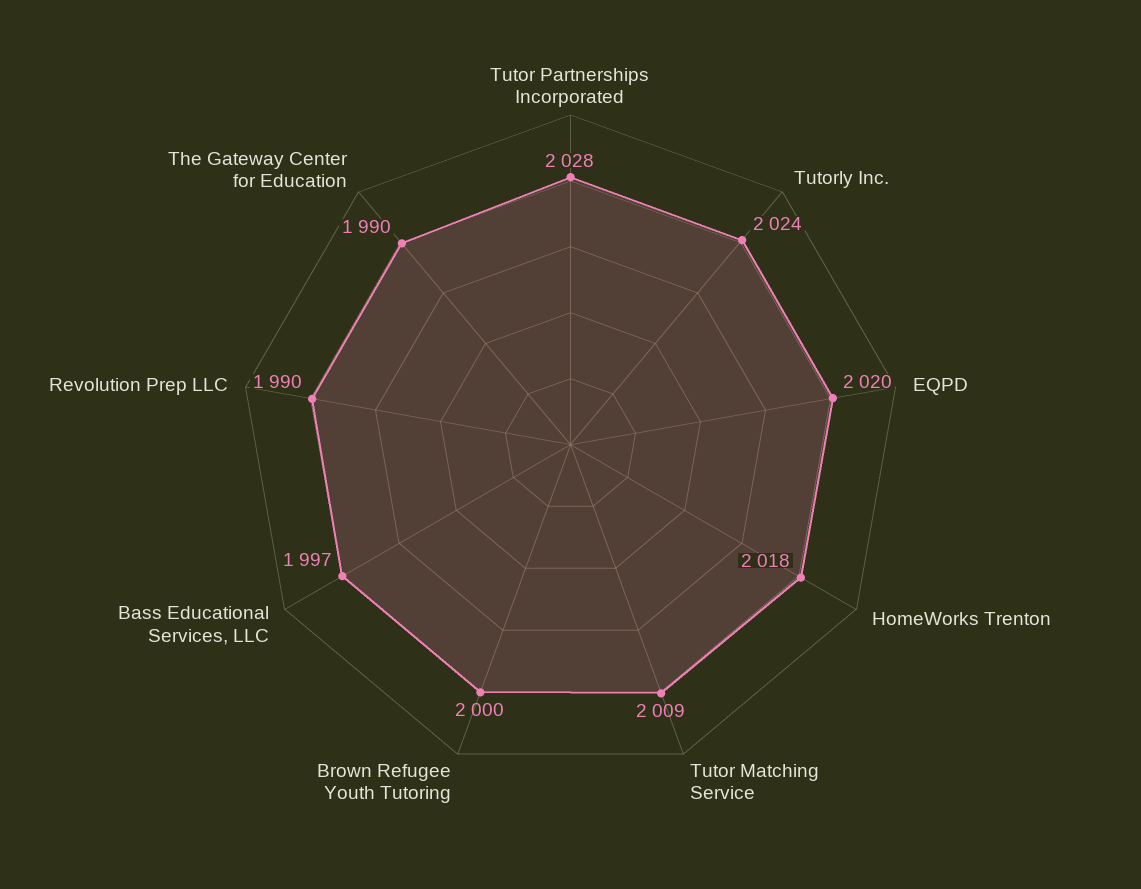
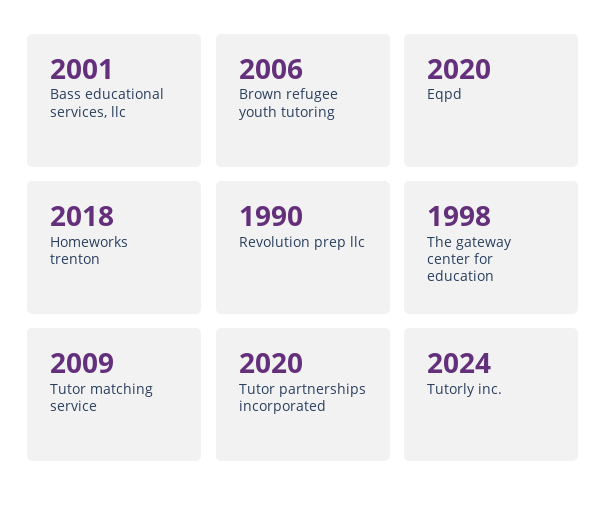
  {
-   "Tutor Partnerships Incorporated": 2028,
+   "Tutor Partnerships Incorporated": 2020,
    "Tutorly Inc.": 2024,
    "EQPD": 2020,
    "HomeWorks Trenton": 2018,
    "Tutor Matching Service": 2009,
-   "Brown Refugee Youth Tutoring": 2000,
+   "Brown Refugee Youth Tutoring": 2006,
-   "Bass Educational Services, LLC": 1997,
+   "Bass Educational Services, LLC": 2001,
    "Revolution Prep LLC": 1990,
-   "The Gateway Center for Education": 1990
+   "The Gateway Center for Education": 1998
  }

